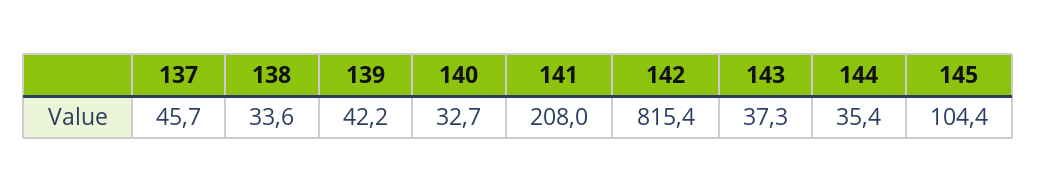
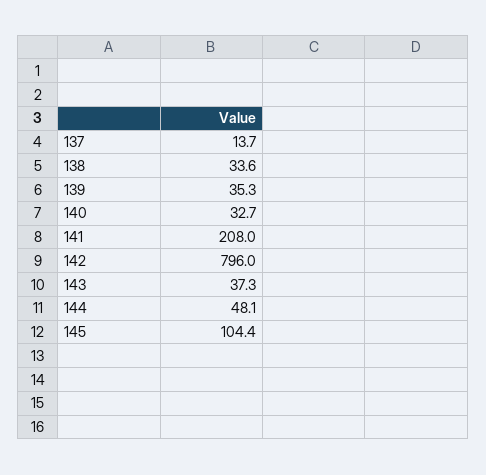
  {
-   "137": 45.7,
+   "137": 13.7,
    "138": 33.6,
-   "139": 42.2,
+   "139": 35.3,
    "140": 32.7,
    "141": 208,
-   "142": 815.4,
+   "142": 796,
    "143": 37.3,
-   "144": 35.4,
+   "144": 48.1,
    "145": 104.4
  }

